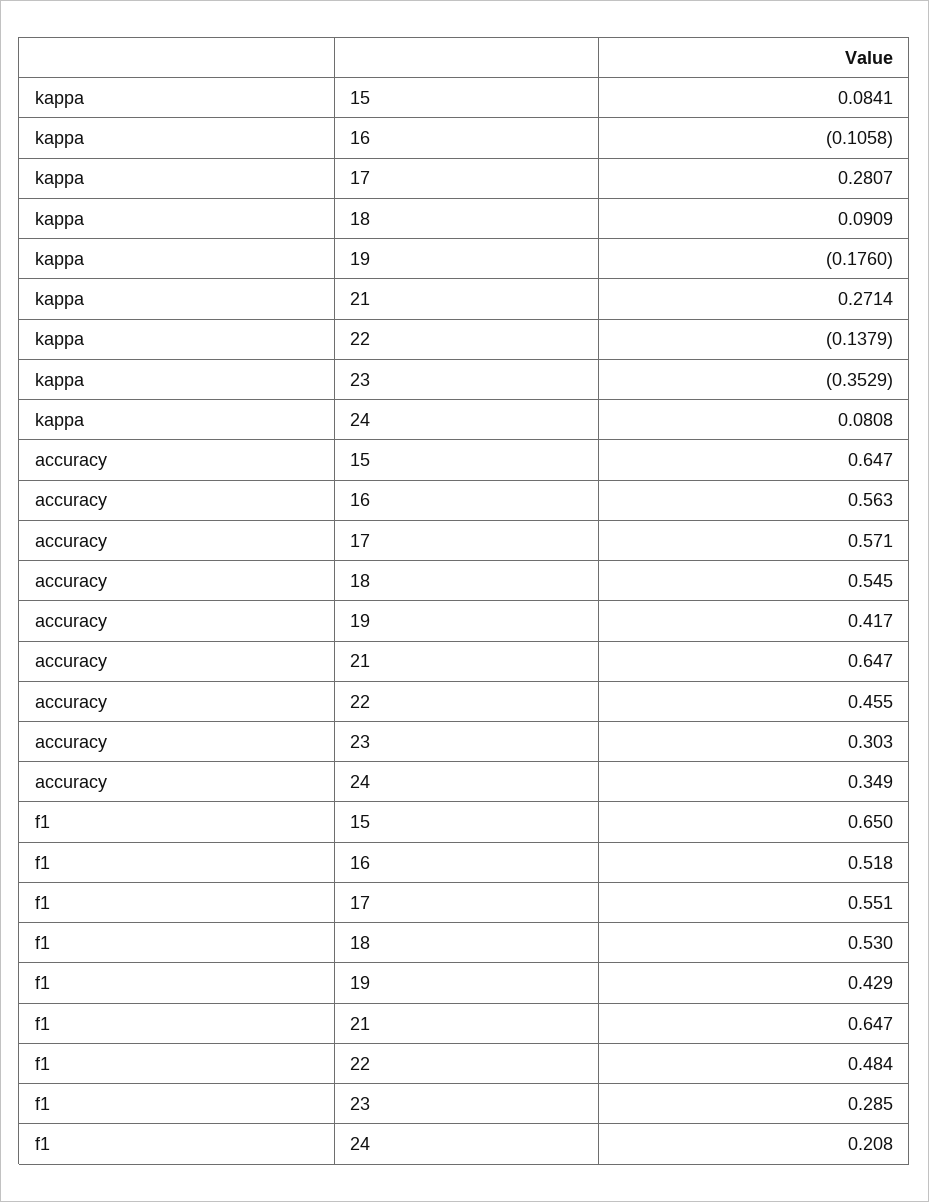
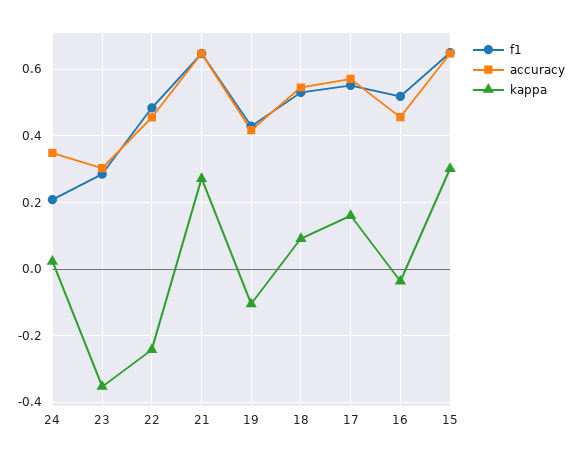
  {
    "kappa": {
-     "15": 0.0841,
+     "15": 0.3,
-     "16": -0.1058,
+     "16": -0.04,
-     "17": 0.2807,
+     "17": 0.16,
      "18": 0.0909,
-     "19": -0.176,
+     "19": -0.1,
      "21": 0.2714,
-     "22": -0.1379,
+     "22": -0.24,
      "23": -0.3529,
-     "24": 0.0808
+     "24": 0.02
    },
    "accuracy": {
      "15": 0.647,
-     "16": 0.563,
+     "16": 0.46,
      "17": 0.571,
      "18": 0.545,
      "19": 0.417,
      "21": 0.647,
      "22": 0.455,
      "23": 0.303,
      "24": 0.349
    },
    "f1": {
      "15": 0.65,
      "16": 0.518,
      "17": 0.551,
      "18": 0.53,
      "19": 0.429,
      "21": 0.647,
      "22": 0.484,
      "23": 0.285,
      "24": 0.208
    }
  }

